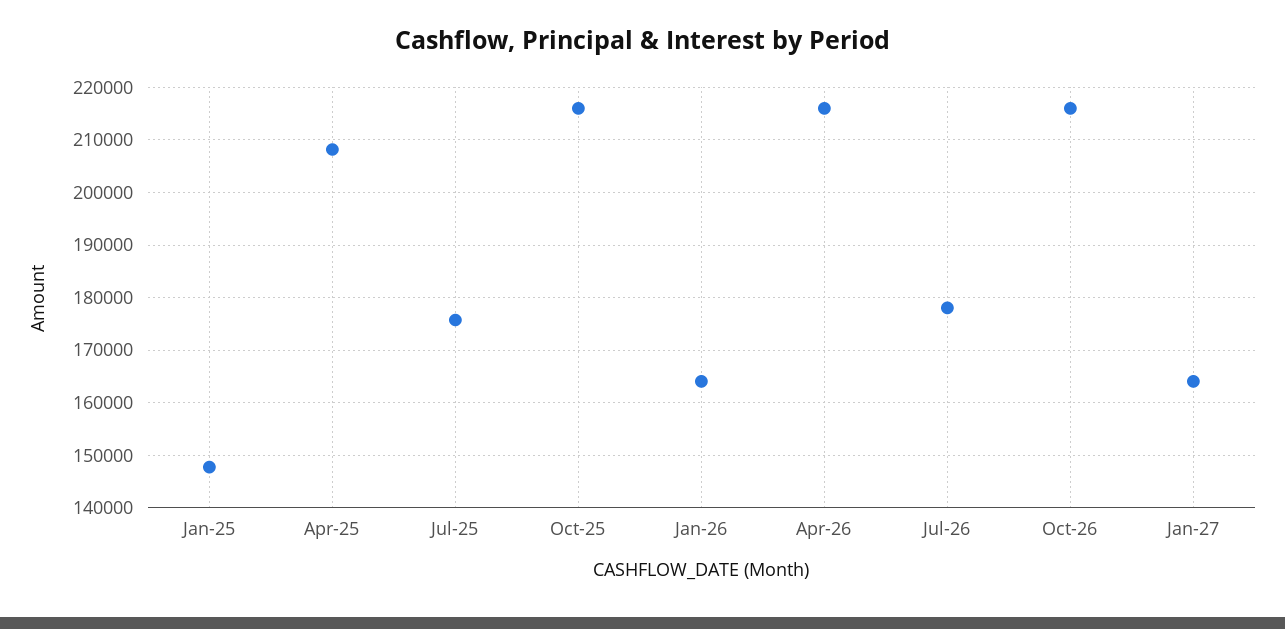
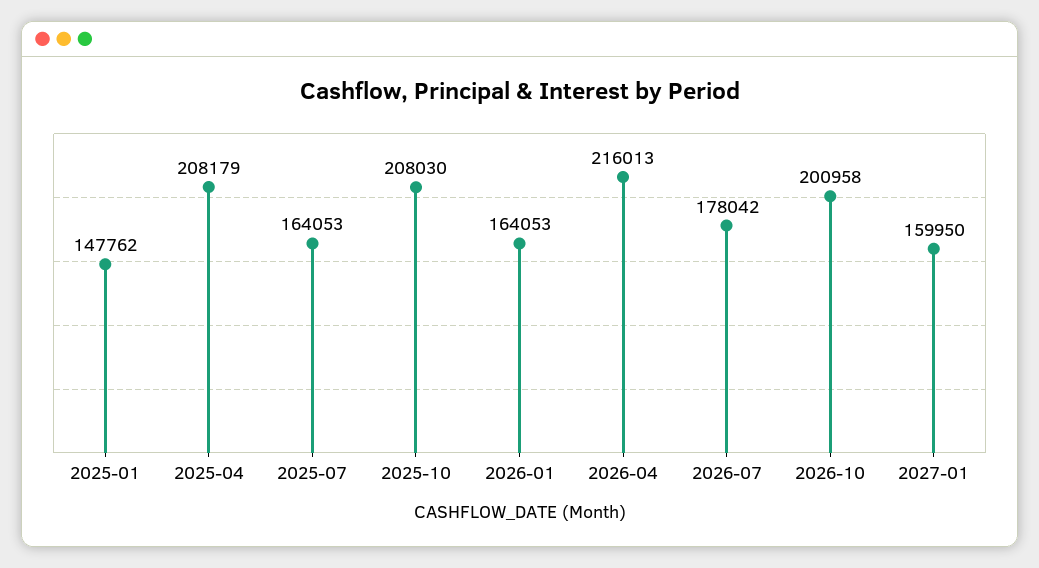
  {
    "Jan-25": 147762,
    "Apr-25": 208179,
-   "Jul-25": 176000,
+   "Jul-25": 164053,
-   "Oct-25": 216000,
+   "Oct-25": 208030,
    "Jan-26": 164053,
    "Apr-26": 216013,
    "Jul-26": 178042,
-   "Oct-26": 216000,
+   "Oct-26": 200958,
-   "Jan-27": 164000
+   "Jan-27": 159950
  }

